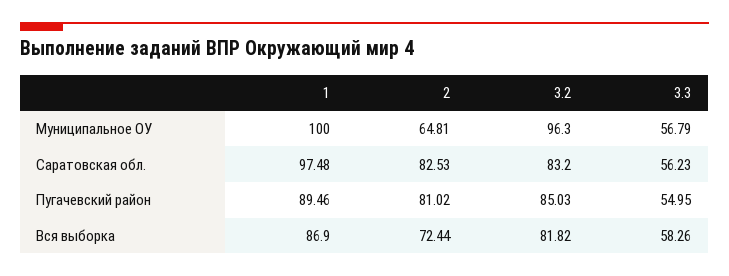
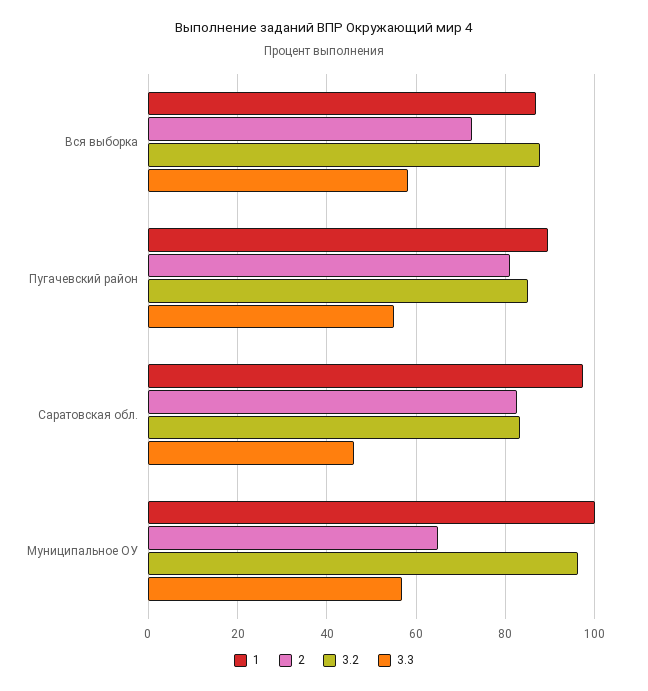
  {
    "1": {
      "Муниципальное ОУ": 100,
      "Саратовская обл.": 97.48,
      "Пугачевский район": 89.46,
      "Вся выборка": 86.9
    },
    "2": {
      "Муниципальное ОУ": 64.81,
      "Саратовская обл.": 82.53,
      "Пугачевский район": 81.02,
      "Вся выборка": 72.44
    },
    "3.2": {
      "Муниципальное ОУ": 96.3,
      "Саратовская обл.": 83.2,
      "Пугачевский район": 85.03,
-     "Вся выборка": 81.82
+     "Вся выборка": 88
    },
    "3.3": {
      "Муниципальное ОУ": 56.79,
-     "Саратовская обл.": 56.23,
+     "Саратовская обл.": 46,
      "Пугачевский район": 54.95,
      "Вся выборка": 58.26
    }
  }

